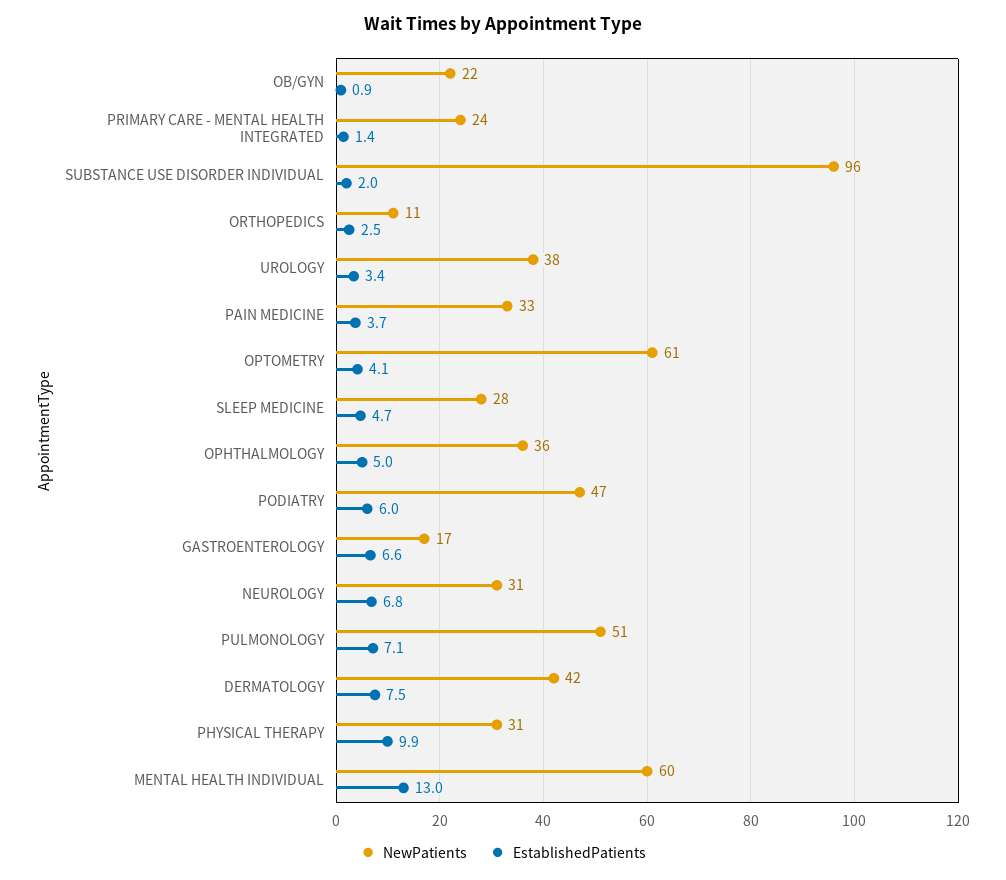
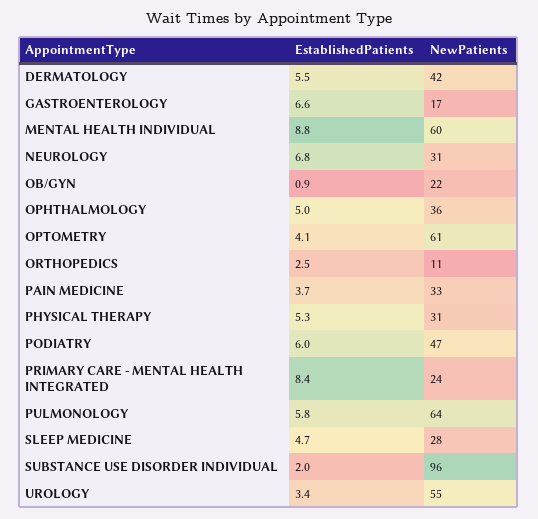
  {
    "NewPatients": {
      "OB/GYN": 22,
      "PRIMARY CARE - MENTAL HEALTH INTEGRATED": 24,
      "SUBSTANCE USE DISORDER INDIVIDUAL": 96,
      "ORTHOPEDICS": 11,
-     "UROLOGY": 38,
+     "UROLOGY": 55,
      "PAIN MEDICINE": 33,
      "OPTOMETRY": 61,
      "SLEEP MEDICINE": 28,
      "OPHTHALMOLOGY": 36,
      "PODIATRY": 47,
      "GASTROENTEROLOGY": 17,
      "NEUROLOGY": 31,
-     "PULMONOLOGY": 51,
+     "PULMONOLOGY": 64,
      "DERMATOLOGY": 42,
      "PHYSICAL THERAPY": 31,
      "MENTAL HEALTH INDIVIDUAL": 60
    },
    "EstablishedPatients": {
      "OB/GYN": 0.9,
-     "PRIMARY CARE - MENTAL HEALTH INTEGRATED": 1.4,
+     "PRIMARY CARE - MENTAL HEALTH INTEGRATED": 8.4,
      "SUBSTANCE USE DISORDER INDIVIDUAL": 2,
      "ORTHOPEDICS": 2.5,
      "UROLOGY": 3.4,
      "PAIN MEDICINE": 3.7,
      "OPTOMETRY": 4.1,
      "SLEEP MEDICINE": 4.7,
      "OPHTHALMOLOGY": 5,
      "PODIATRY": 6,
      "GASTROENTEROLOGY": 6.6,
      "NEUROLOGY": 6.8,
-     "PULMONOLOGY": 7.1,
+     "PULMONOLOGY": 5.8,
-     "DERMATOLOGY": 7.5,
+     "DERMATOLOGY": 5.5,
-     "PHYSICAL THERAPY": 9.9,
+     "PHYSICAL THERAPY": 5.3,
-     "MENTAL HEALTH INDIVIDUAL": 13
+     "MENTAL HEALTH INDIVIDUAL": 8.8
    }
  }

